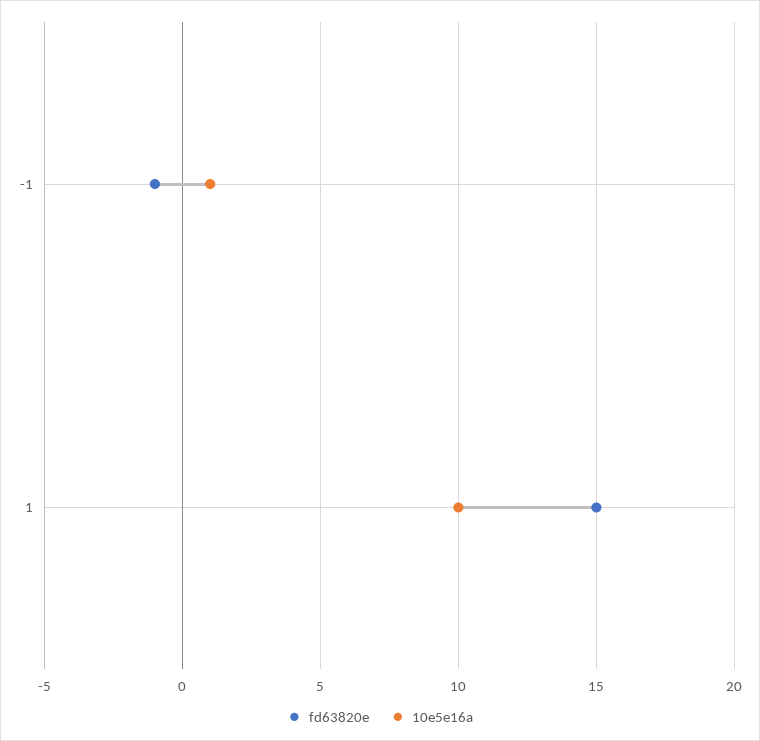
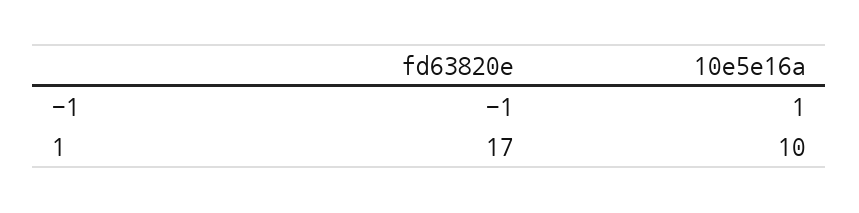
  {
    "fd63820e": {
      "-1": -1,
-     "1": 15
+     "1": 17
    },
    "10e5e16a": {
      "-1": 1,
      "1": 10
    }
  }

